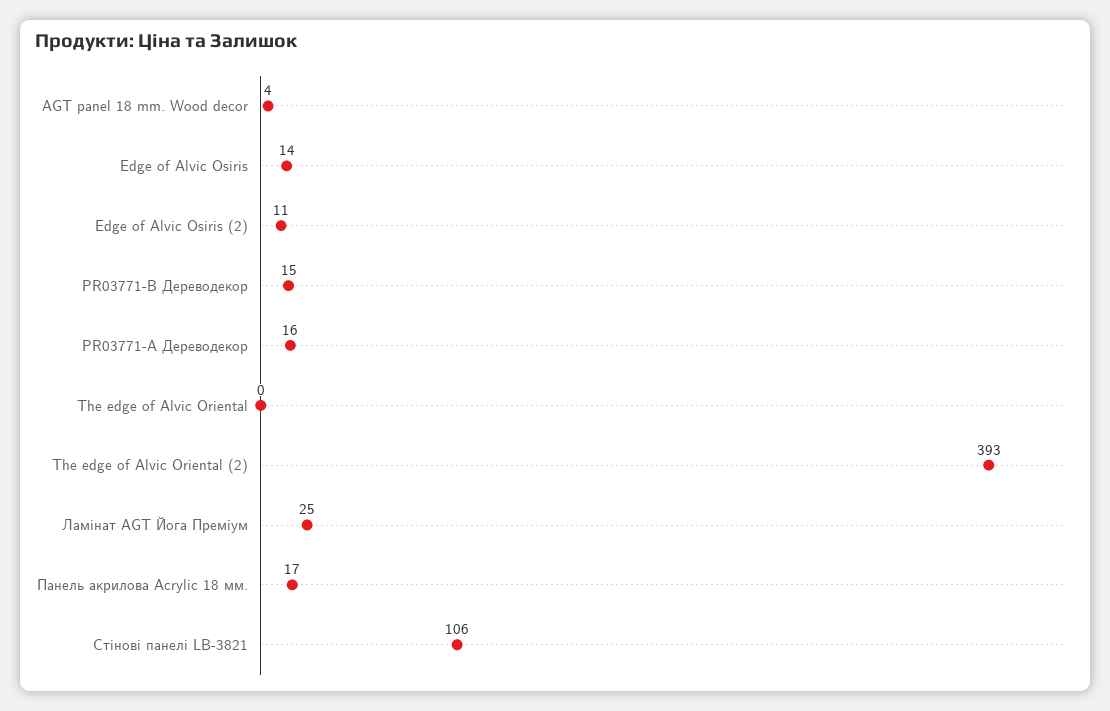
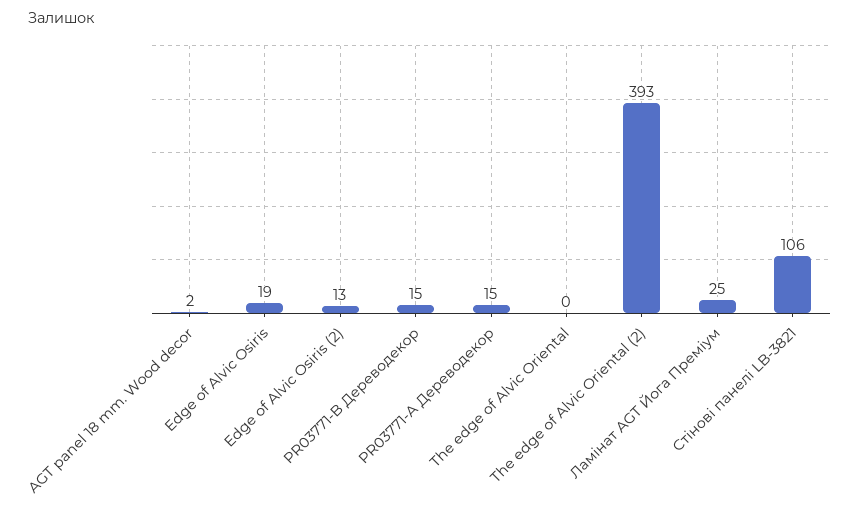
  {
-   "AGT panel 18 mm. Wood decor": 4,
+   "AGT panel 18 mm. Wood decor": 2,
-   "Edge of Alvic Osiris": 14,
+   "Edge of Alvic Osiris": 19,
-   "Edge of Alvic Osiris (2)": 11,
+   "Edge of Alvic Osiris (2)": 13,
    "PR03771-B Дереводекор": 15,
-   "PR03771-А Дереводекор": 16,
+   "PR03771-А Дереводекор": 15,
    "The edge of Alvic Oriental": 0,
    "The edge of Alvic Oriental (2)": 393,
    "Ламінат AGT Йога Преміум": 25,
-   "Панель акрилова Acrylic 18 мм.": 17,
    "Стінові панелі LB-3821": 106
  }

